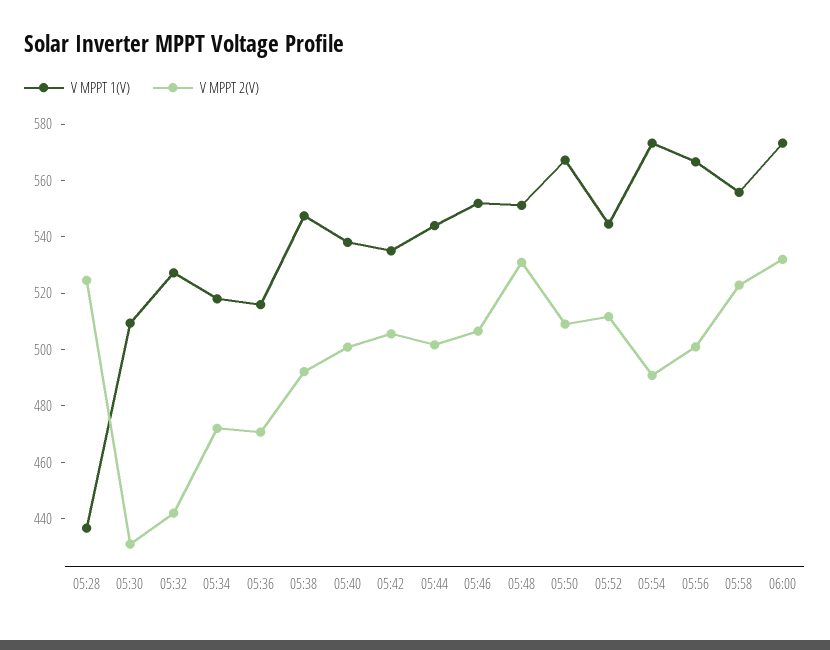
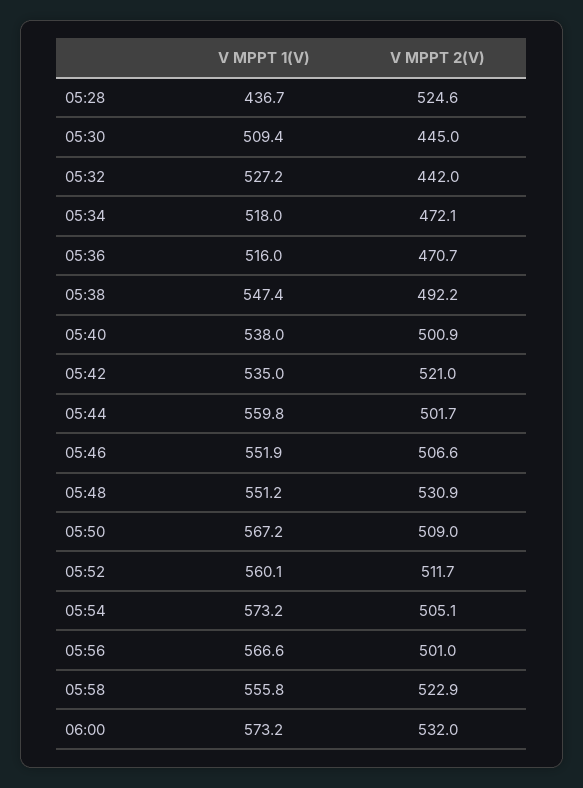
  {
    "V MPPT 1(V)": {
      "05:28": 436.7,
      "05:30": 509.4,
      "05:32": 527.2,
      "05:34": 518,
      "05:36": 516,
      "05:38": 547.4,
      "05:40": 538,
      "05:42": 535,
-     "05:44": 545,
+     "05:44": 559.8,
      "05:46": 551.9,
      "05:48": 551.2,
      "05:50": 567.2,
-     "05:52": 545,
+     "05:52": 560.1,
      "05:54": 573.2,
      "05:56": 566.6,
      "05:58": 555.8,
      "06:00": 573.2
    },
    "V MPPT 2(V)": {
      "05:28": 524.6,
-     "05:30": 430,
+     "05:30": 445,
      "05:32": 442,
      "05:34": 472.1,
      "05:36": 470.7,
      "05:38": 492.2,
      "05:40": 500.9,
-     "05:42": 505,
+     "05:42": 521,
      "05:44": 501.7,
      "05:46": 506.6,
      "05:48": 530.9,
      "05:50": 509,
      "05:52": 511.7,
-     "05:54": 490,
+     "05:54": 505.1,
      "05:56": 501,
      "05:58": 522.9,
      "06:00": 532
    }
  }

